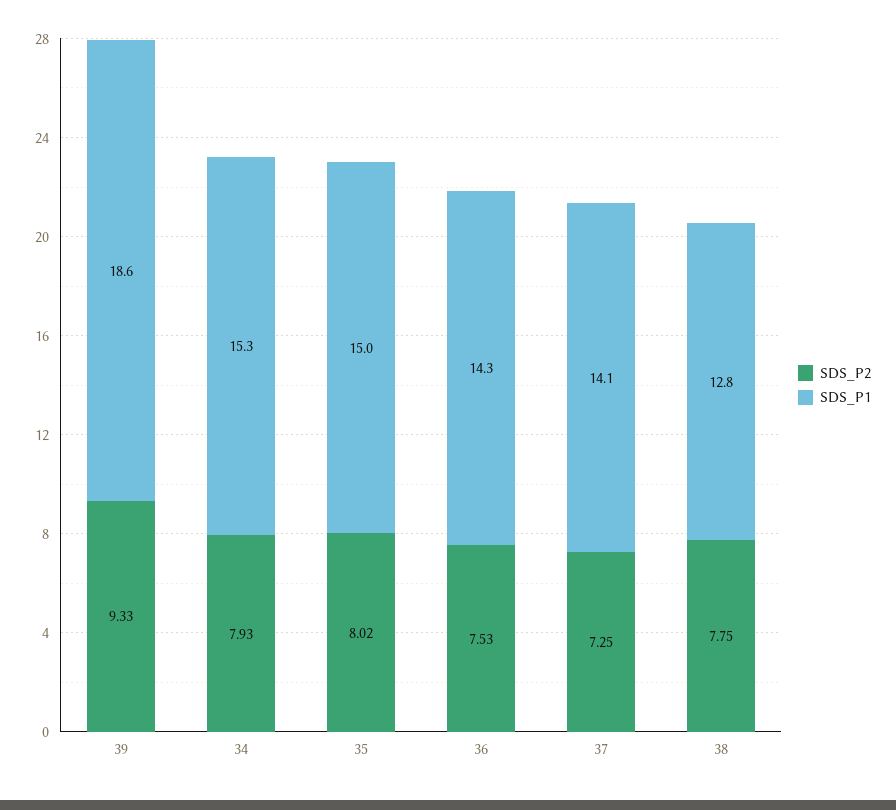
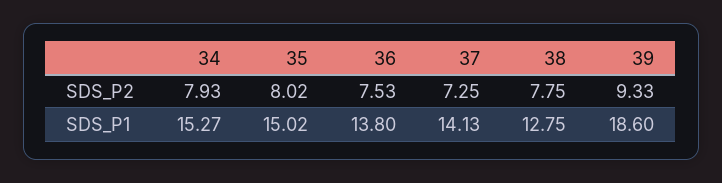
  {
    "SDS_P2": {
      "39": 9.33,
      "34": 7.93,
      "35": 8.02,
      "36": 7.53,
      "37": 7.25,
      "38": 7.75
    },
    "SDS_P1": {
      "39": 18.6,
      "34": 15.27,
      "35": 15.02,
-     "36": 14.3,
+     "36": 13.8,
      "37": 14.13,
      "38": 12.75
    }
  }

